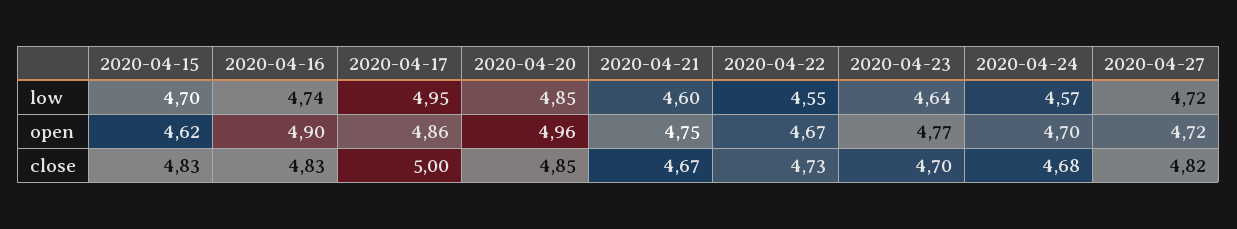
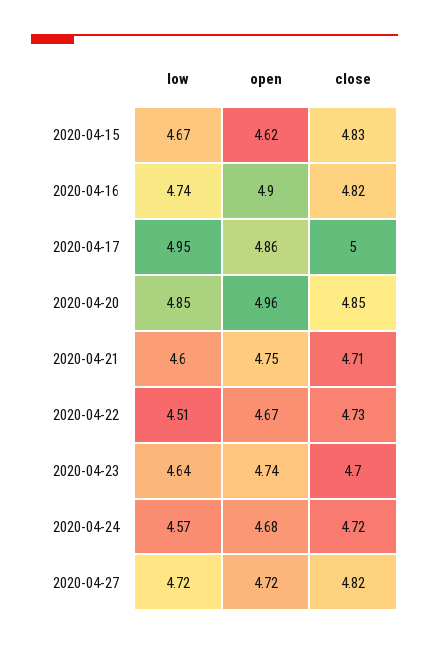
  {
    "2020-04-15": {
-     "low": 4.7,
+     "low": 4.67,
      "open": 4.62,
      "close": 4.83
    },
    "2020-04-16": {
      "low": 4.74,
      "open": 4.9,
-     "close": 4.83
+     "close": 4.82
    },
    "2020-04-17": {
      "low": 4.95,
      "open": 4.86,
      "close": 5
    },
    "2020-04-20": {
      "low": 4.85,
      "open": 4.96,
      "close": 4.85
    },
    "2020-04-21": {
      "low": 4.6,
      "open": 4.75,
-     "close": 4.67
+     "close": 4.71
    },
    "2020-04-22": {
-     "low": 4.55,
+     "low": 4.51,
      "open": 4.67,
      "close": 4.73
    },
    "2020-04-23": {
      "low": 4.64,
-     "open": 4.77,
+     "open": 4.74,
      "close": 4.7
    },
    "2020-04-24": {
      "low": 4.57,
-     "open": 4.7,
+     "open": 4.68,
-     "close": 4.68
+     "close": 4.72
    },
    "2020-04-27": {
      "low": 4.72,
      "open": 4.72,
      "close": 4.82
    }
  }

